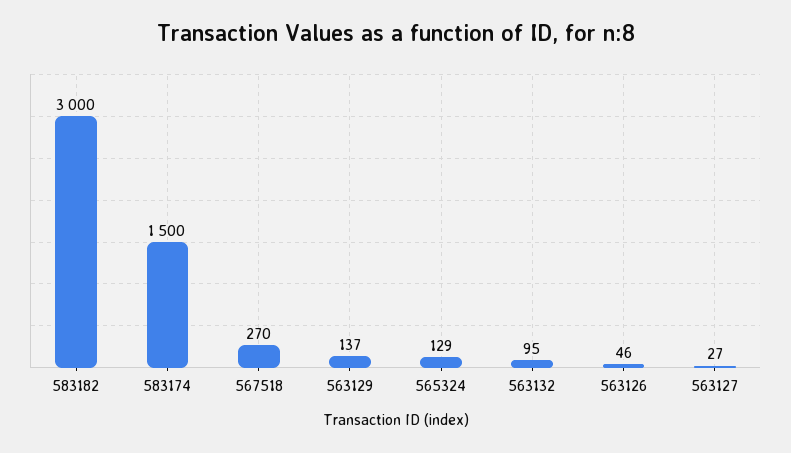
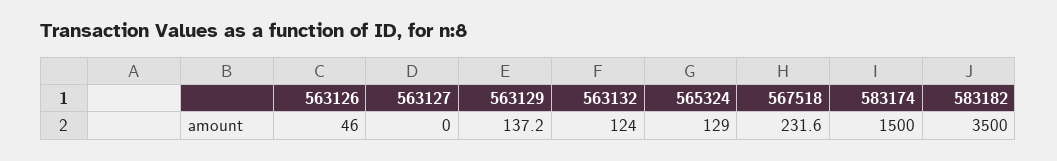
  {
-   "583182": 3000,
+   "583182": 3500,
    "583174": 1500,
-   "567518": 270,
+   "567518": 231.6,
    "563129": 137.2,
    "565324": 129,
-   "563132": 95,
+   "563132": 124,
    "563126": 46,
-   "563127": 27
+   "563127": 0
  }

